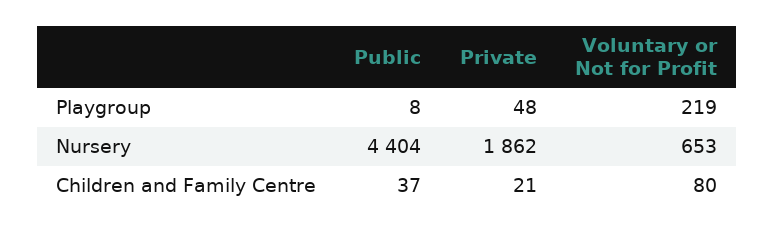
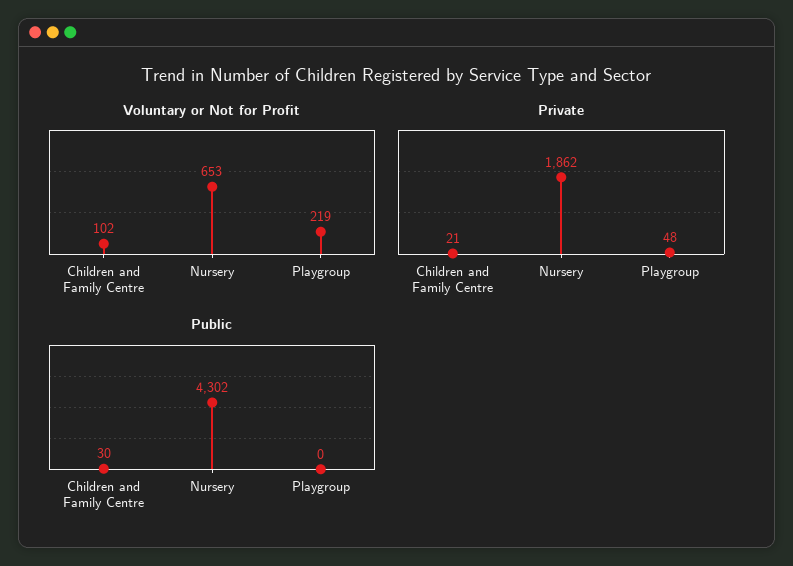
  {
    "Public": {
-     "Playgroup": 8,
+     "Playgroup": 0,
-     "Nursery": 4404,
+     "Nursery": 4302,
-     "Children and Family Centre": 37
+     "Children and Family Centre": 30
    },
    "Private": {
      "Playgroup": 48,
      "Nursery": 1862,
      "Children and Family Centre": 21
    },
    "Voluntary or Not for Profit": {
      "Playgroup": 219,
      "Nursery": 653,
-     "Children and Family Centre": 80
+     "Children and Family Centre": 102
    }
  }

